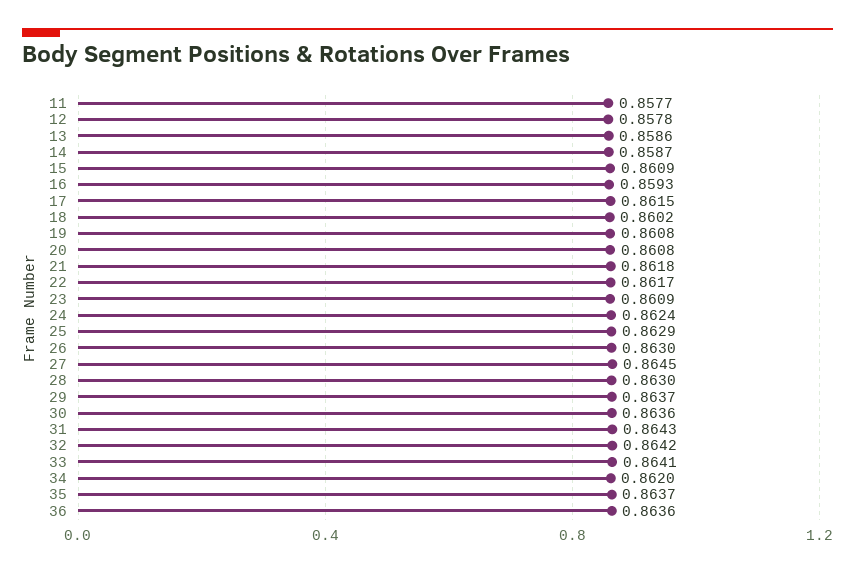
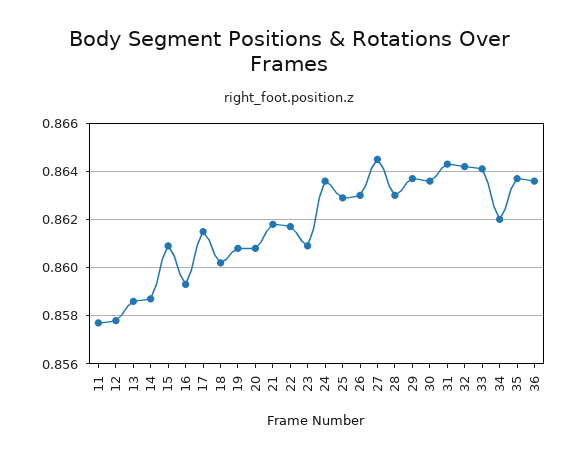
  {
    "11": 0.8577,
    "12": 0.8578,
    "13": 0.8586,
    "14": 0.8587,
    "15": 0.8609,
    "16": 0.8593,
    "17": 0.8615,
    "18": 0.8602,
    "19": 0.8608,
    "20": 0.8608,
    "21": 0.8618,
    "22": 0.8617,
    "23": 0.8609,
-   "24": 0.8624,
+   "24": 0.8635,
    "25": 0.8629,
    "26": 0.863,
    "27": 0.8645,
    "28": 0.863,
    "29": 0.8637,
    "30": 0.8636,
    "31": 0.8643,
    "32": 0.8642,
    "33": 0.8641,
    "34": 0.862,
    "35": 0.8637,
    "36": 0.8636
  }

